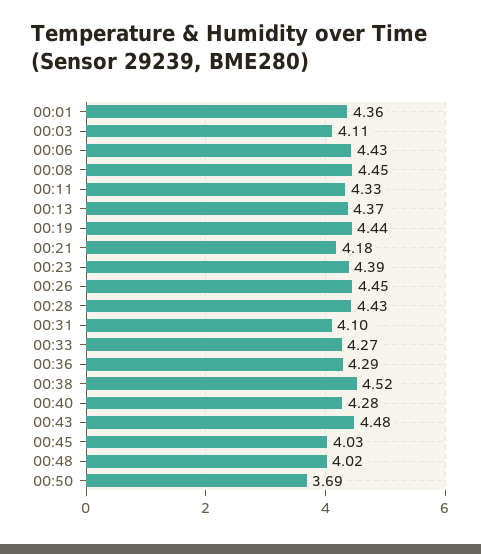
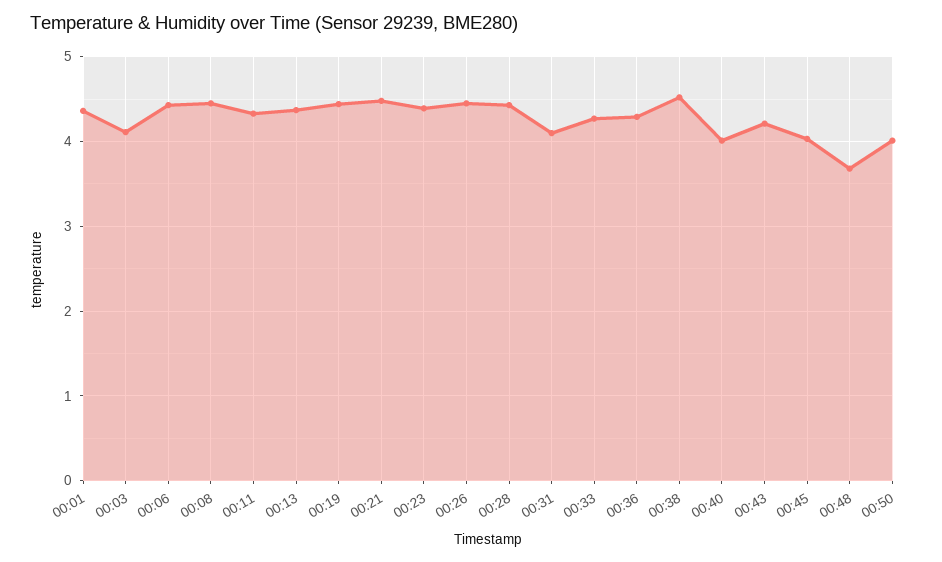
  {
    "00:01": 4.36,
    "00:03": 4.11,
    "00:06": 4.43,
    "00:08": 4.45,
    "00:11": 4.33,
    "00:13": 4.37,
    "00:19": 4.44,
-   "00:21": 4.18,
+   "00:21": 4.5,
    "00:23": 4.39,
    "00:26": 4.45,
    "00:28": 4.43,
    "00:31": 4.1,
    "00:33": 4.27,
    "00:36": 4.29,
    "00:38": 4.52,
-   "00:40": 4.28,
+   "00:40": 4,
-   "00:43": 4.48,
+   "00:43": 4.2,
    "00:45": 4.03,
-   "00:48": 4.02,
+   "00:48": 3.7,
-   "00:50": 3.69
+   "00:50": 4
  }

